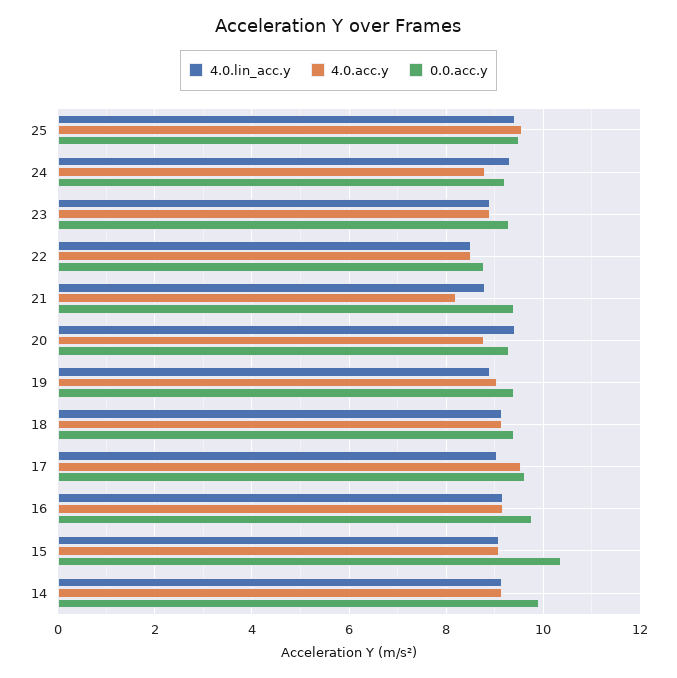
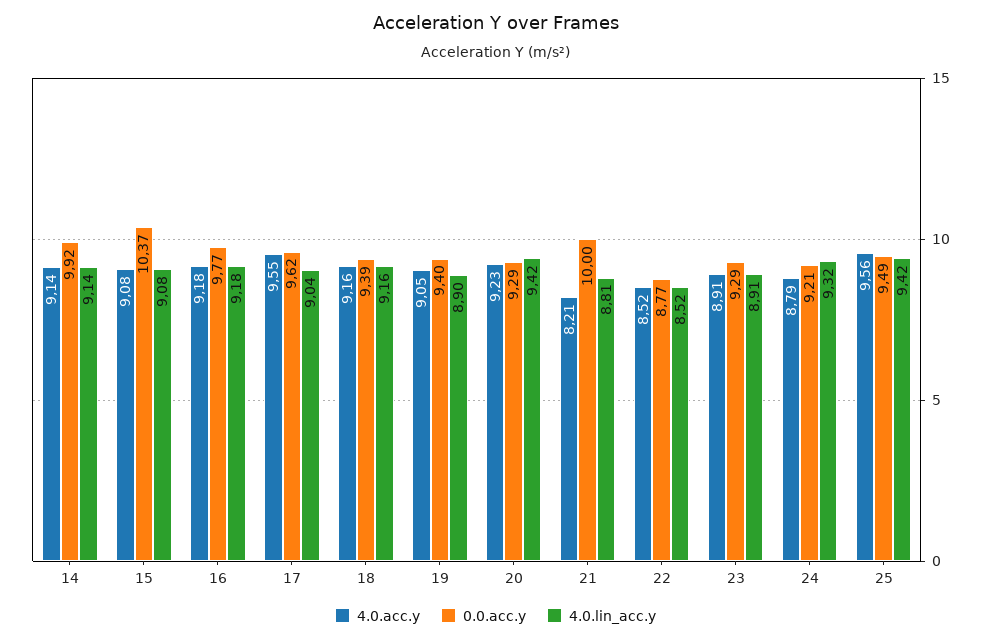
  {
    "4.0.lin_acc.y": {
      "25": 9.42,
      "24": 9.32,
      "23": 8.91,
      "22": 8.52,
      "21": 8.81,
      "20": 9.42,
      "19": 8.9,
      "18": 9.16,
      "17": 9.04,
      "16": 9.18,
      "15": 9.08,
      "14": 9.14
    },
    "4.0.acc.y": {
      "25": 9.56,
      "24": 8.79,
      "23": 8.91,
      "22": 8.52,
      "21": 8.21,
-     "20": 8.8,
+     "20": 9.23,
      "19": 9.05,
      "18": 9.16,
      "17": 9.55,
      "16": 9.18,
      "15": 9.08,
      "14": 9.14
    },
    "0.0.acc.y": {
      "25": 9.49,
      "24": 9.21,
      "23": 9.29,
      "22": 8.77,
-     "21": 9.4,
+     "21": 10,
      "20": 9.29,
      "19": 9.4,
      "18": 9.39,
      "17": 9.62,
      "16": 9.77,
      "15": 10.37,
      "14": 9.92
    }
  }

